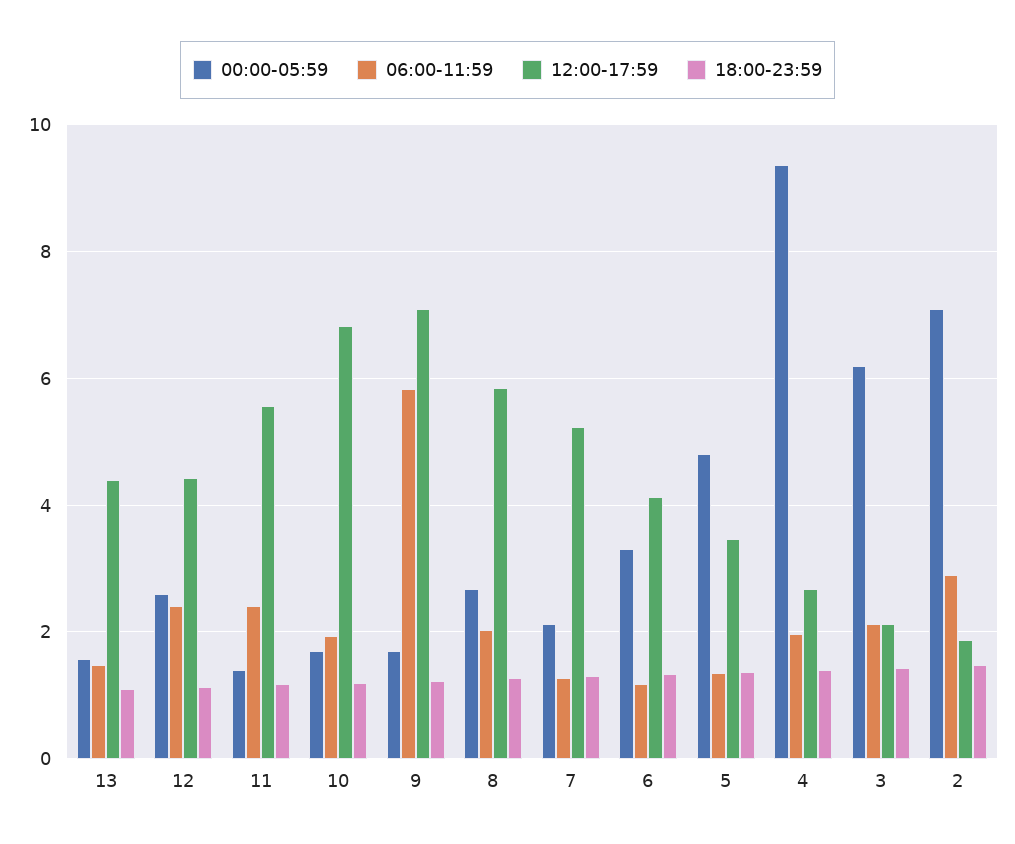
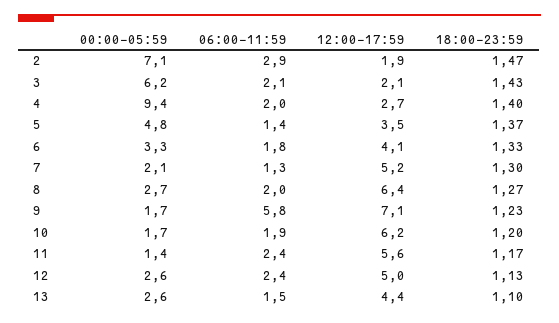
  {
    "00:00-05:59": {
-     "13": 1.6,
+     "13": 2.6,
      "12": 2.6,
      "11": 1.4,
      "10": 1.7,
      "9": 1.7,
      "8": 2.7,
      "7": 2.1,
      "6": 3.3,
      "5": 4.8,
      "4": 9.4,
      "3": 6.2,
      "2": 7.1
    },
    "06:00-11:59": {
      "13": 1.5,
      "12": 2.4,
      "11": 2.4,
      "10": 1.9,
      "9": 5.8,
      "8": 2,
      "7": 1.3,
-     "6": 1.2,
+     "6": 1.8,
      "5": 1.4,
      "4": 2,
      "3": 2.1,
      "2": 2.9
    },
    "12:00-17:59": {
      "13": 4.4,
-     "12": 4.4,
+     "12": 5,
      "11": 5.6,
-     "10": 6.8,
+     "10": 6.2,
      "9": 7.1,
-     "8": 5.8,
+     "8": 6.4,
      "7": 5.2,
      "6": 4.1,
      "5": 3.5,
      "4": 2.7,
      "3": 2.1,
      "2": 1.9
    },
    "18:00-23:59": {
      "13": 1.1,
      "12": 1.13,
      "11": 1.17,
      "10": 1.2,
      "9": 1.23,
      "8": 1.27,
      "7": 1.3,
      "6": 1.33,
      "5": 1.37,
      "4": 1.4,
      "3": 1.43,
      "2": 1.47
    }
  }

